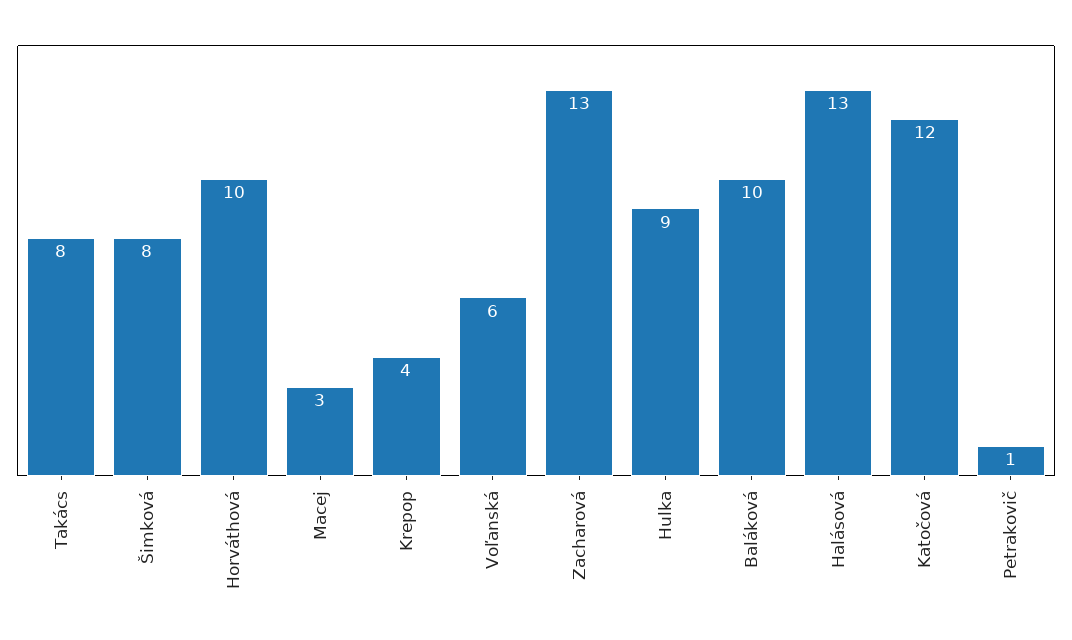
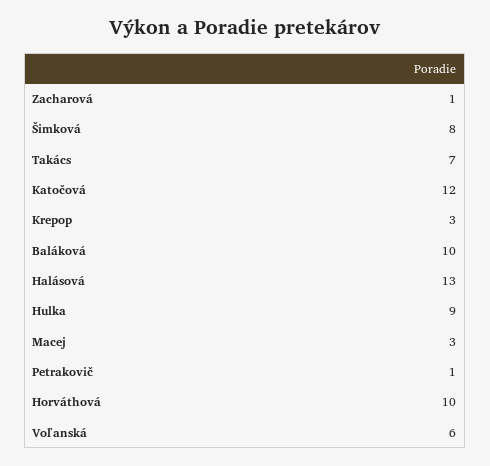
  {
-   "Takács": 8,
+   "Takács": 7,
    "Šimková": 8,
    "Horváthová": 10,
    "Macej": 3,
-   "Krepop": 4,
+   "Krepop": 3,
    "Voľanská": 6,
-   "Zacharová": 13,
+   "Zacharová": 1,
    "Hulka": 9,
    "Baláková": 10,
    "Halásová": 13,
    "Katočová": 12,
    "Petrakovič": 1
  }

